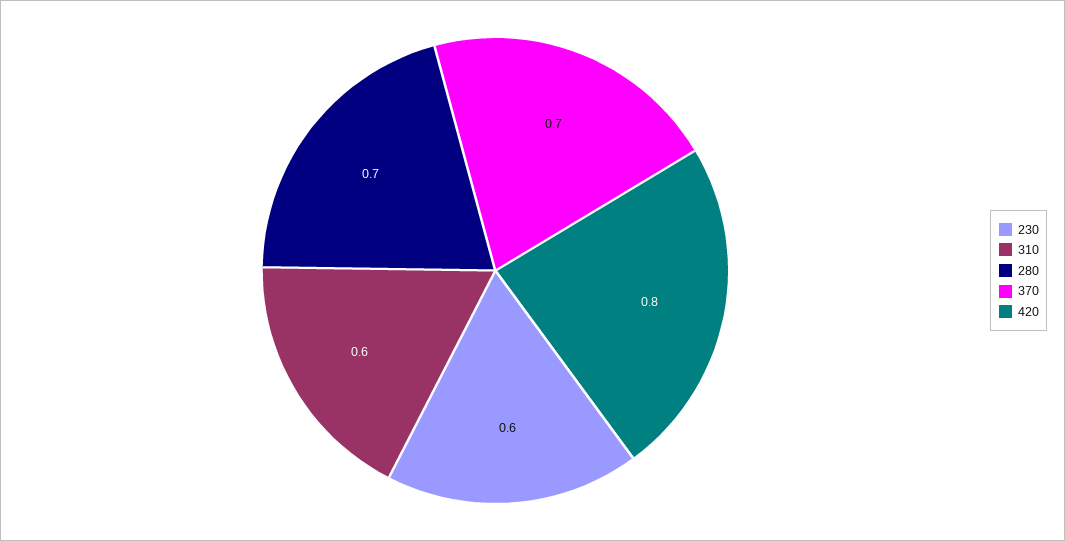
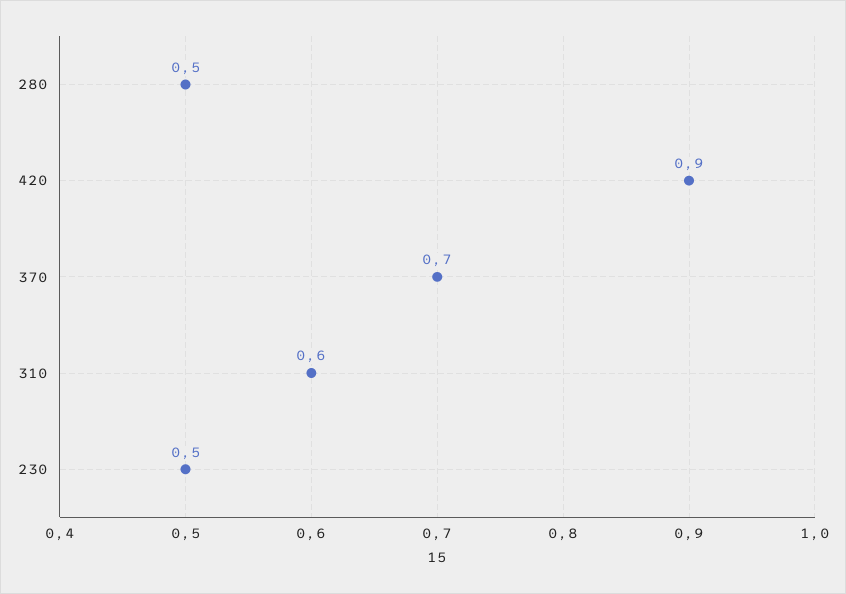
  {
-   "230": 0.6,
+   "230": 0.5,
    "310": 0.6,
-   "280": 0.7,
+   "280": 0.5,
    "370": 0.7,
-   "420": 0.8
+   "420": 0.9
  }

